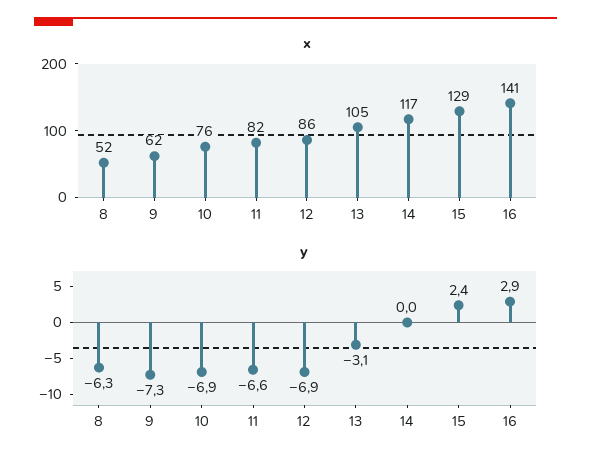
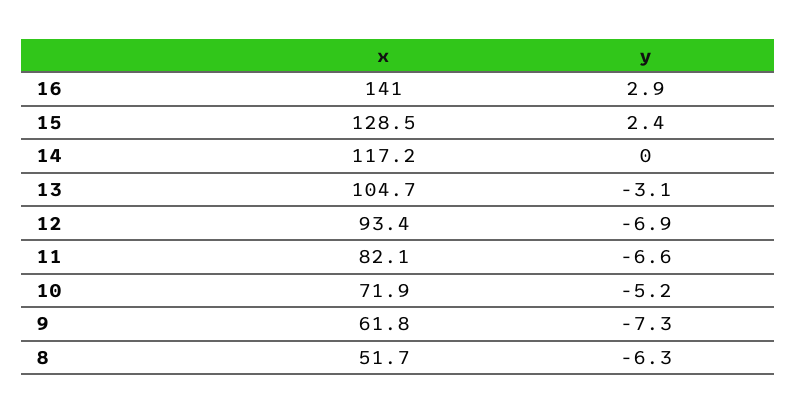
  {
    "x": {
      "8": 51.7,
      "9": 61.8,
-     "10": 76,
+     "10": 71.9,
      "11": 82.1,
-     "12": 86,
+     "12": 93.4,
      "13": 104.7,
      "14": 117.2,
      "15": 128.5,
      "16": 141
    },
    "y": {
      "8": -6.3,
      "9": -7.3,
-     "10": -6.9,
+     "10": -5.2,
      "11": -6.6,
      "12": -6.9,
      "13": -3.1,
      "14": 0,
      "15": 2.4,
      "16": 2.9
    }
  }

